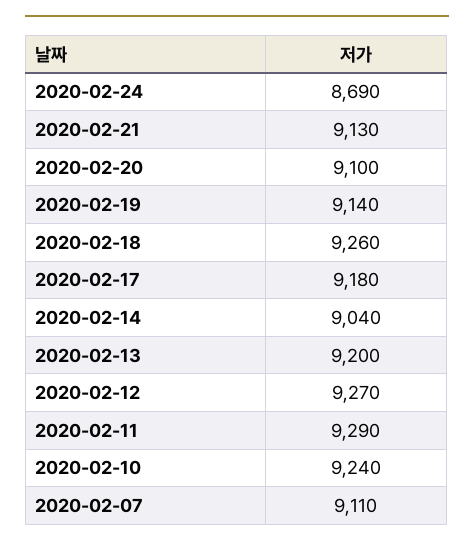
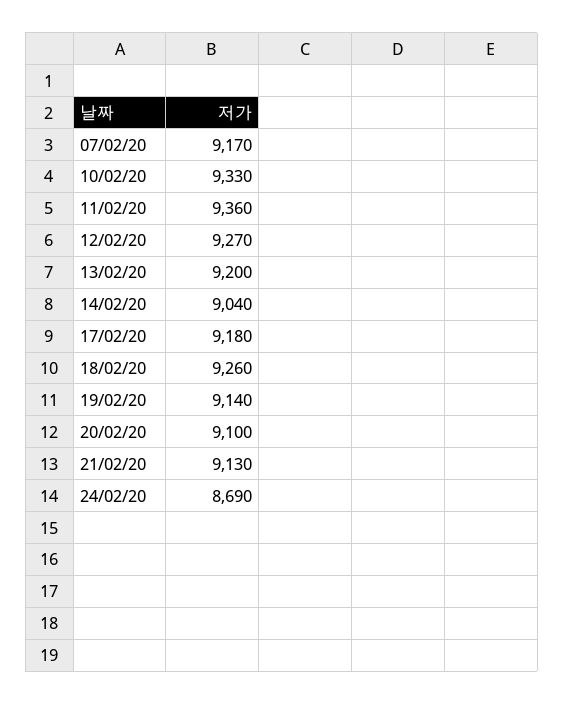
  {
    "2020-02-24": 8690,
    "2020-02-21": 9130,
    "2020-02-20": 9100,
    "2020-02-19": 9140,
    "2020-02-18": 9260,
    "2020-02-17": 9180,
    "2020-02-14": 9040,
    "2020-02-13": 9200,
    "2020-02-12": 9270,
-   "2020-02-11": 9290,
+   "2020-02-11": 9360,
-   "2020-02-10": 9240,
+   "2020-02-10": 9330,
-   "2020-02-07": 9110
+   "2020-02-07": 9170
  }

